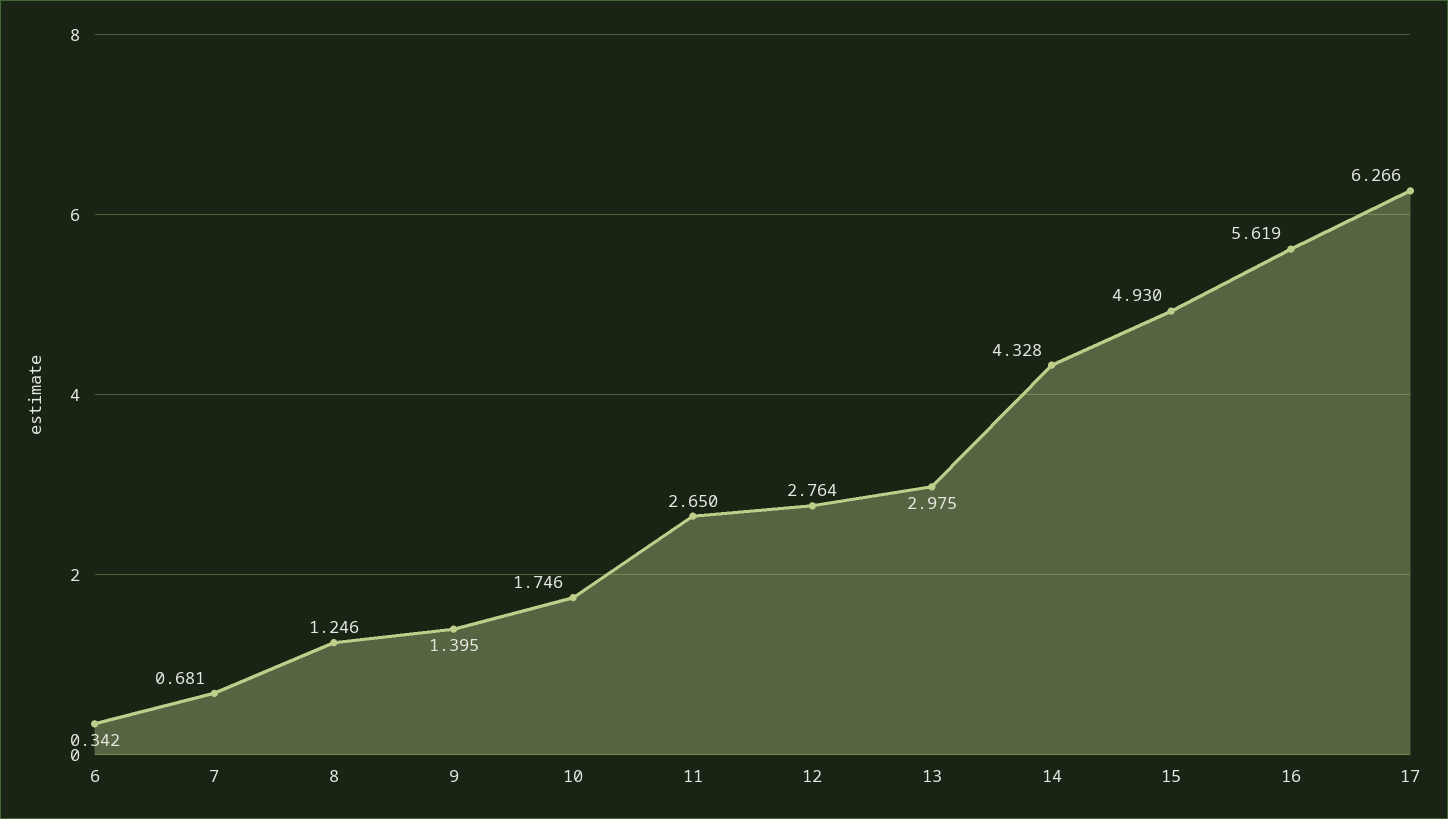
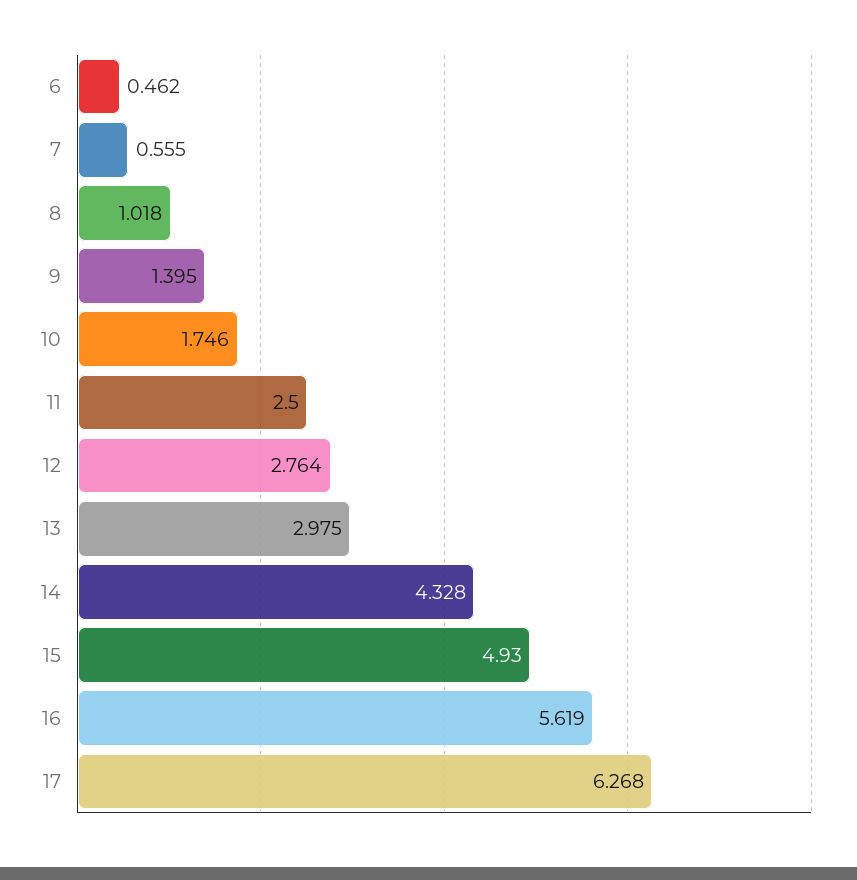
  {
-   "6": 0.342,
+   "6": 0.462,
-   "7": 0.681,
+   "7": 0.555,
-   "8": 1.246,
+   "8": 1.018,
    "9": 1.395,
    "10": 1.746,
-   "11": 2.65,
+   "11": 2.5,
    "12": 2.764,
    "13": 2.975,
    "14": 4.328,
    "15": 4.93,
    "16": 5.619,
-   "17": 6.266
+   "17": 6.268
  }

